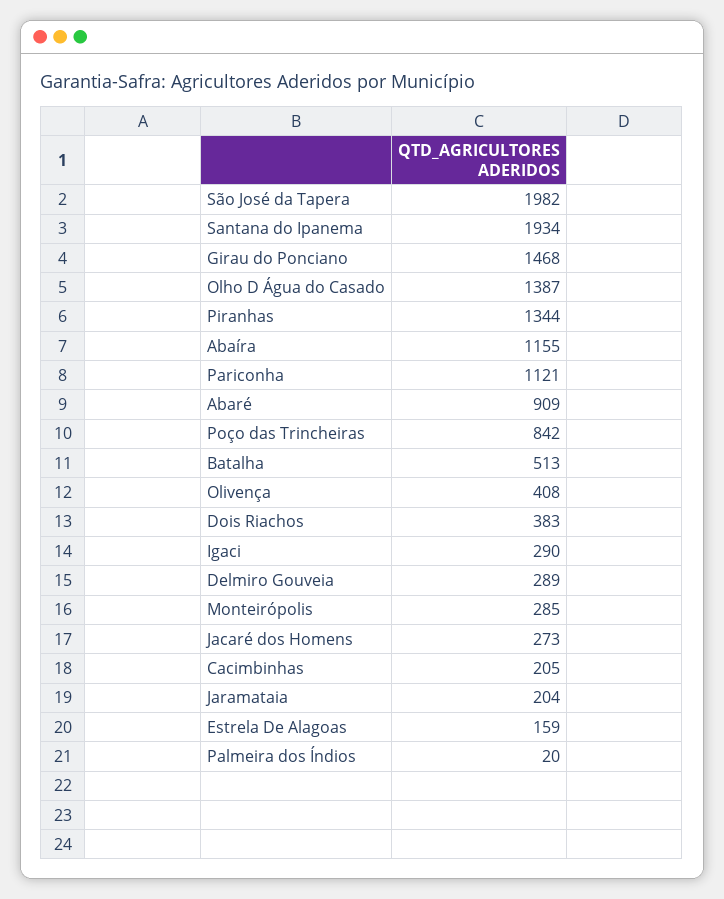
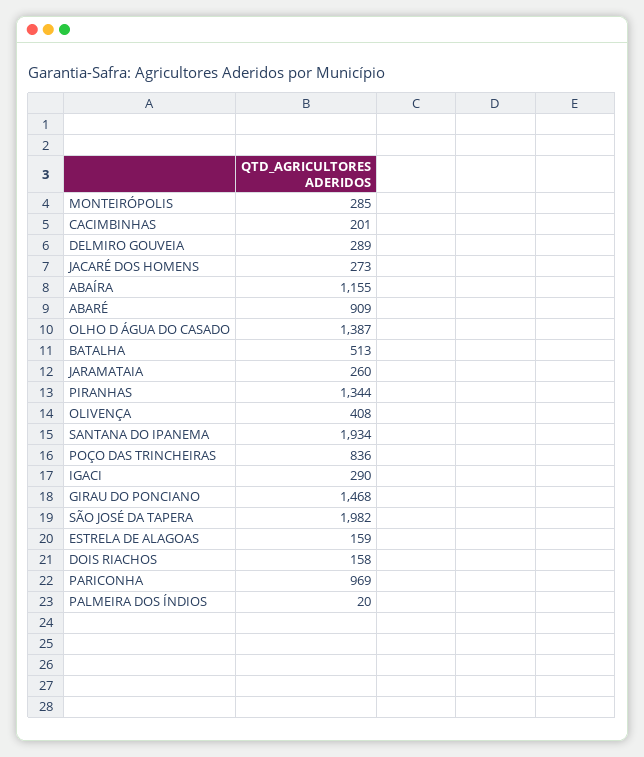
  {
    "São José da Tapera": 1982,
    "Santana do Ipanema": 1934,
    "Girau do Ponciano": 1468,
    "Olho D Água do Casado": 1387,
    "Piranhas": 1344,
    "Abaíra": 1155,
-   "Pariconha": 1121,
+   "Pariconha": 969,
    "Abaré": 909,
-   "Poço das Trincheiras": 842,
+   "Poço das Trincheiras": 836,
    "Batalha": 513,
    "Olivença": 408,
-   "Dois Riachos": 383,
+   "Dois Riachos": 158,
    "Igaci": 290,
    "Delmiro Gouveia": 289,
    "Monteirópolis": 285,
    "Jacaré dos Homens": 273,
-   "Cacimbinhas": 205,
+   "Cacimbinhas": 201,
-   "Jaramataia": 204,
+   "Jaramataia": 260,
    "Estrela De Alagoas": 159,
    "Palmeira dos Índios": 20
  }

